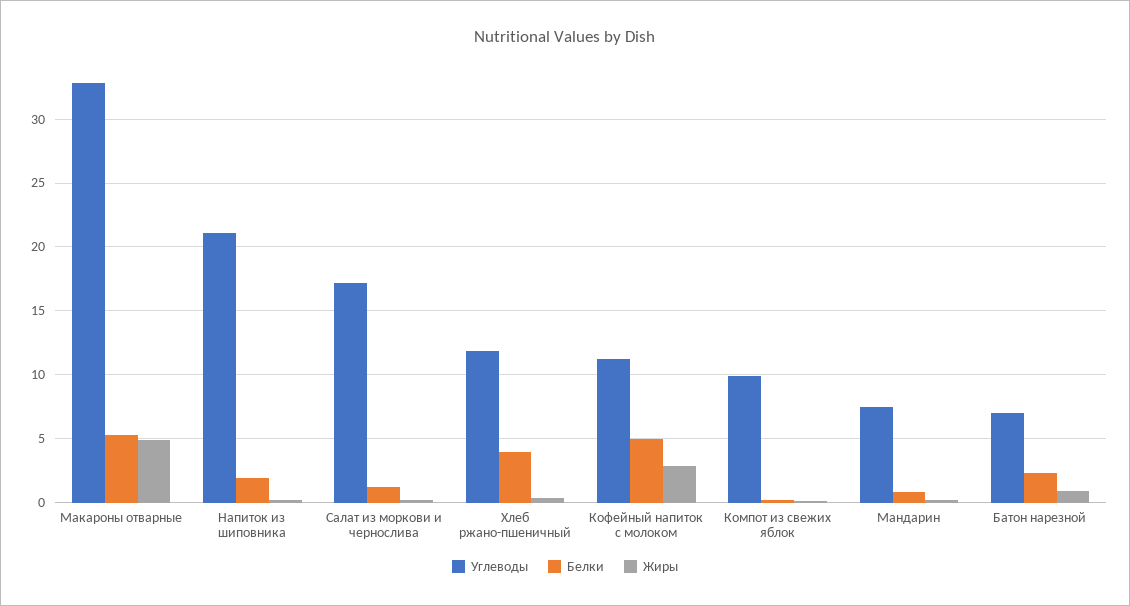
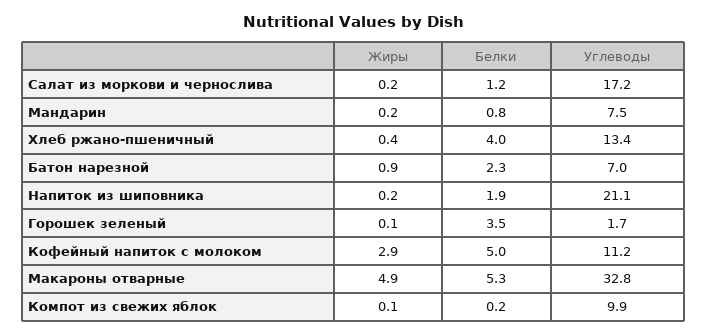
  {
    "Углеводы": {
      "Макароны отварные": 32.8,
      "Напиток из шиповника": 21.1,
      "Салат из моркови и чернослива": 17.2,
-     "Хлеб ржано-пшеничный": 12,
+     "Хлеб ржано-пшеничный": 13.4,
      "Кофейный напиток с молоком": 11.2,
      "Компот из свежих яблок": 9.9,
      "Мандарин": 7.5,
-     "Батон нарезной": 7
+     "Батон нарезной": 7,
+     "Горошек зеленый": 1.7
    },
    "Белки": {
      "Макароны отварные": 5.3,
      "Напиток из шиповника": 1.9,
      "Салат из моркови и чернослива": 1.2,
      "Хлеб ржано-пшеничный": 4,
      "Кофейный напиток с молоком": 5,
      "Компот из свежих яблок": 0.2,
      "Мандарин": 0.8,
-     "Батон нарезной": 2.3
+     "Батон нарезной": 2.3,
+     "Горошек зеленый": 3.5
    },
    "Жиры": {
      "Макароны отварные": 4.9,
      "Напиток из шиповника": 0.2,
      "Салат из моркови и чернослива": 0.2,
      "Хлеб ржано-пшеничный": 0.4,
      "Кофейный напиток с молоком": 2.9,
      "Компот из свежих яблок": 0.1,
      "Мандарин": 0.2,
-     "Батон нарезной": 0.9
+     "Батон нарезной": 0.9,
+     "Горошек зеленый": 0.1
    }
  }

